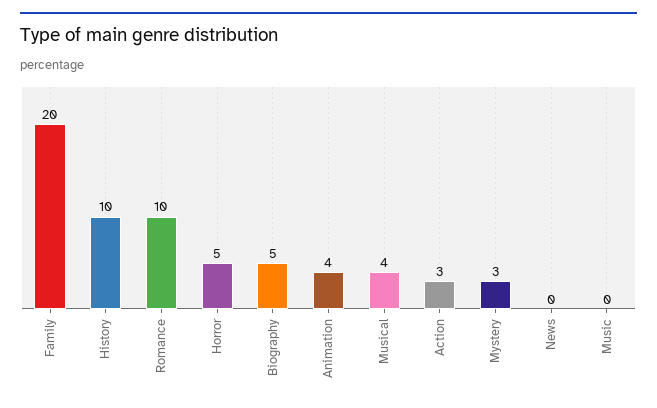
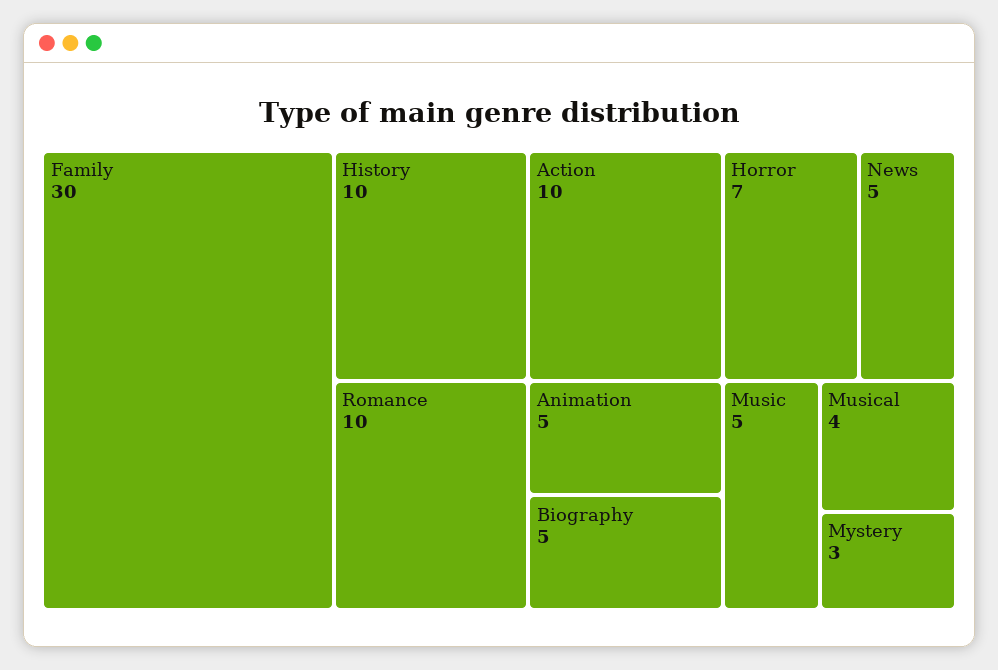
  {
-   "Family": 20,
+   "Family": 30,
    "History": 10,
    "Romance": 10,
-   "Horror": 5,
+   "Horror": 7,
    "Biography": 5,
-   "Animation": 4,
+   "Animation": 5,
    "Musical": 4,
-   "Action": 3,
+   "Action": 10,
    "Mystery": 3,
-   "News": 0,
+   "News": 5,
-   "Music": 0
+   "Music": 5
  }

